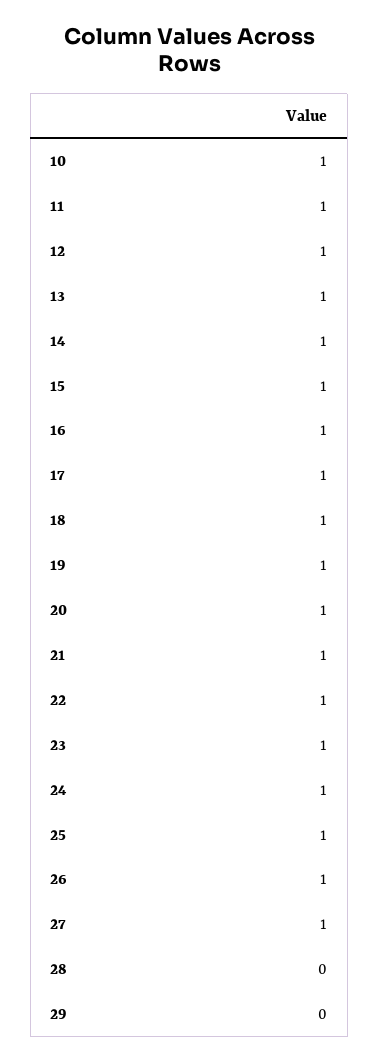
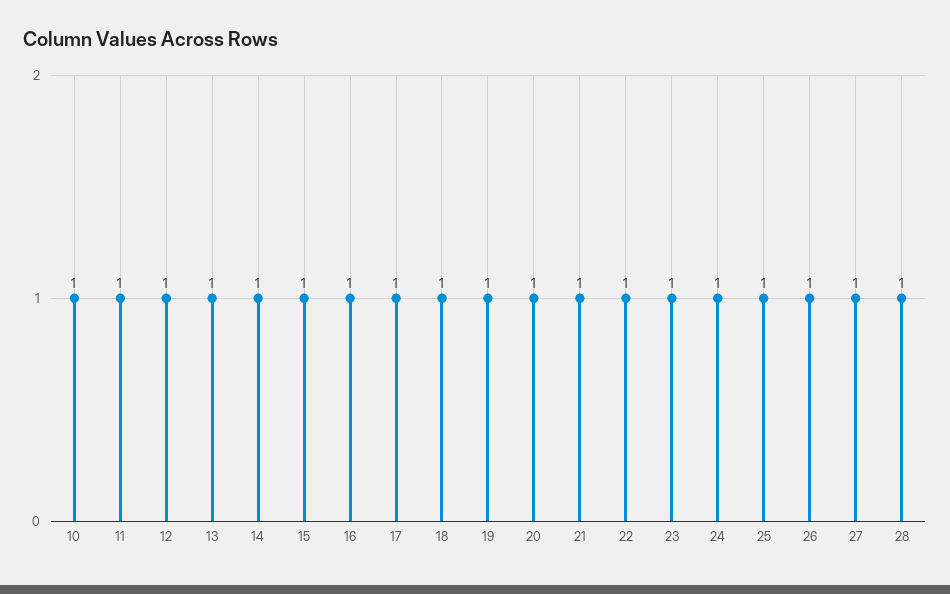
  {
    "10": 1,
    "11": 1,
    "12": 1,
    "13": 1,
    "14": 1,
    "15": 1,
    "16": 1,
    "17": 1,
    "18": 1,
    "19": 1,
    "20": 1,
    "21": 1,
    "22": 1,
    "23": 1,
    "24": 1,
    "25": 1,
    "26": 1,
    "27": 1,
-   "28": 0,
+   "28": 1
-   "29": 0
  }

